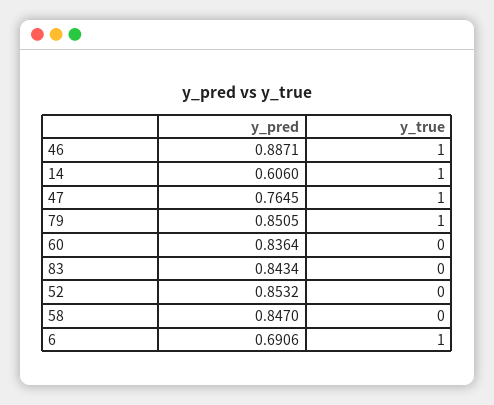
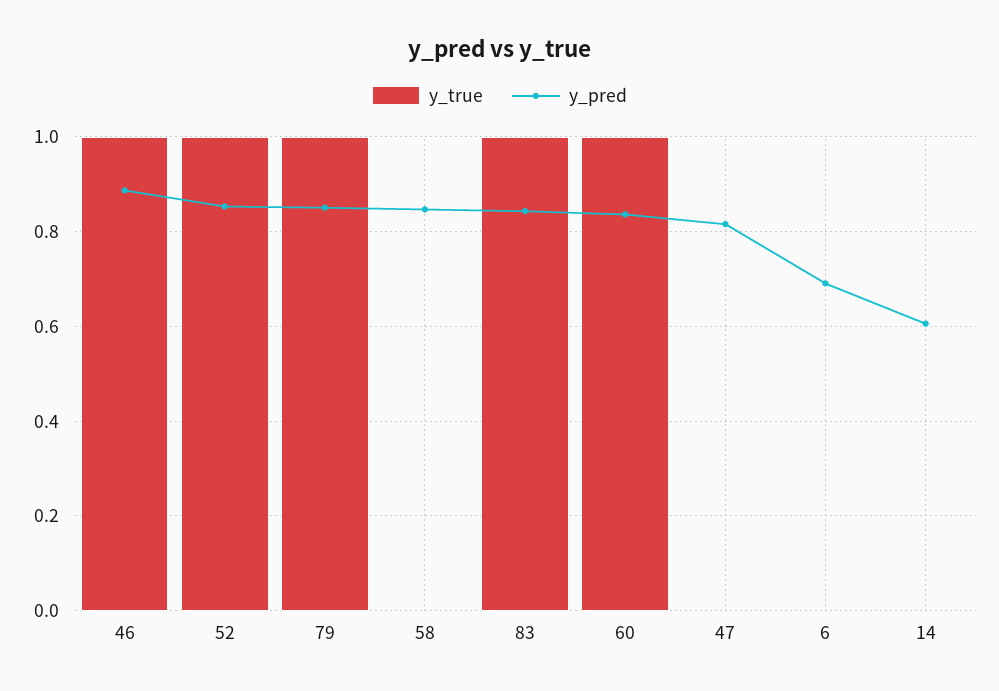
  {
    "y_pred": {
      "46": 0.8871,
      "14": 0.606,
-     "47": 0.7645,
+     "47": 0.82,
      "79": 0.8505,
      "60": 0.8364,
      "83": 0.8434,
      "52": 0.8532,
      "58": 0.847,
      "6": 0.6906
    },
    "y_true": {
      "46": 1,
-     "14": 1,
+     "14": 0,
-     "47": 1,
+     "47": 0,
      "79": 1,
-     "60": 0,
+     "60": 1,
-     "83": 0,
+     "83": 1,
-     "52": 0,
+     "52": 1,
      "58": 0,
-     "6": 1
+     "6": 0
    }
  }

